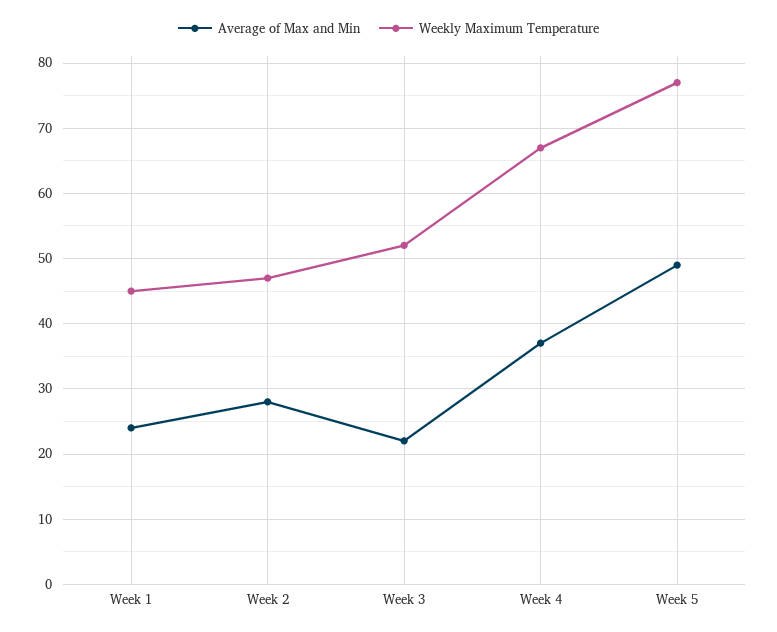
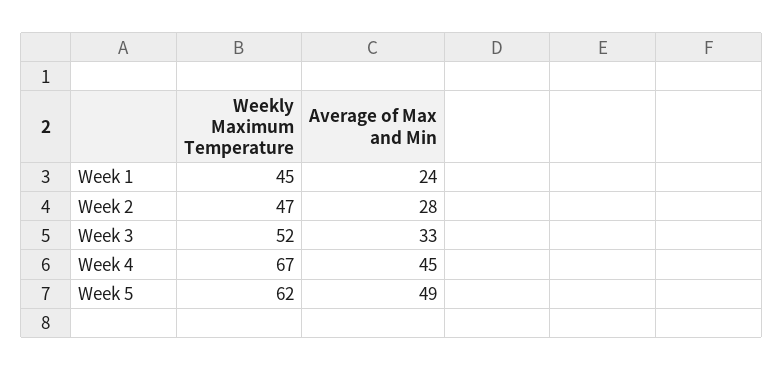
  {
    "Average of Max and Min": {
      "Week 1": 24,
      "Week 2": 28,
-     "Week 3": 22,
+     "Week 3": 33,
-     "Week 4": 37,
+     "Week 4": 45,
      "Week 5": 49
    },
    "Weekly Maximum Temperature": {
      "Week 1": 45,
      "Week 2": 47,
      "Week 3": 52,
      "Week 4": 67,
-     "Week 5": 77
+     "Week 5": 62
    }
  }

